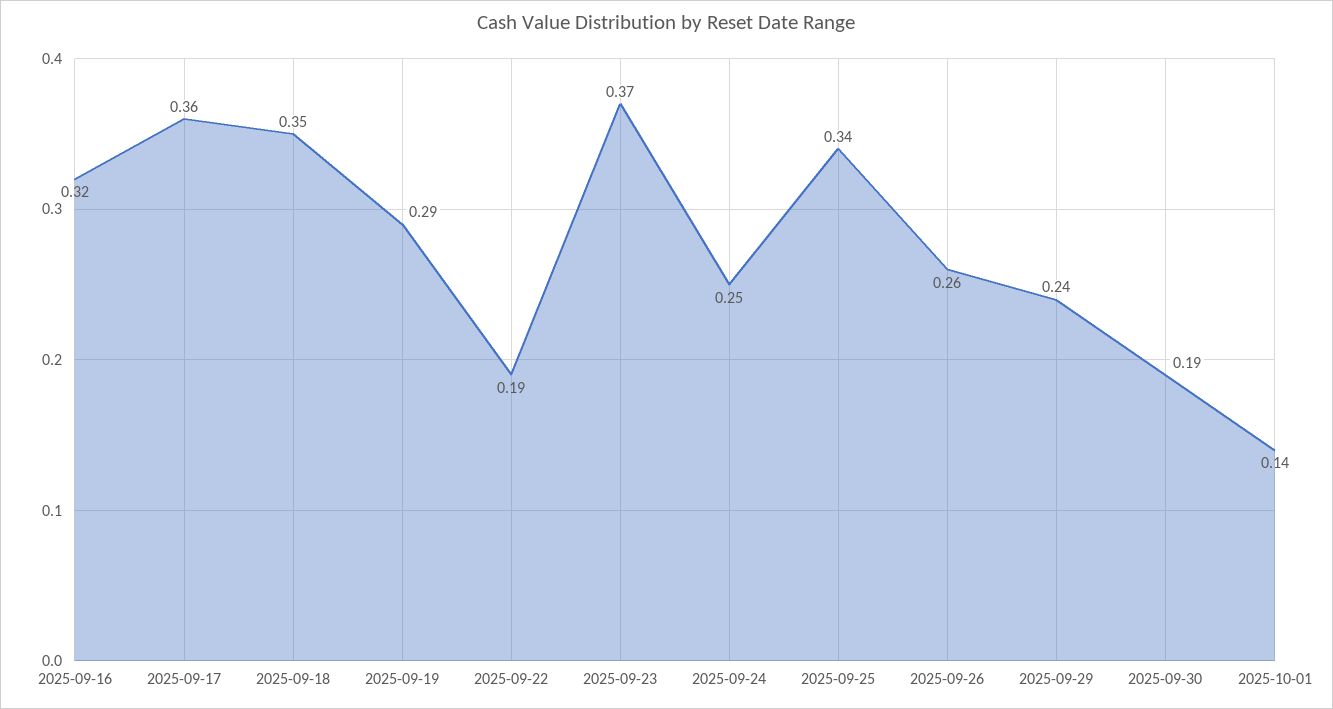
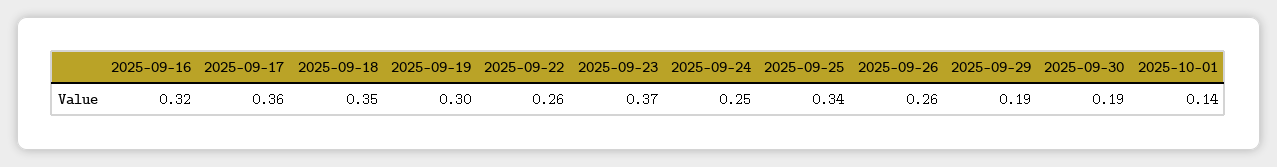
  {
    "2025-09-16": 0.32,
    "2025-09-17": 0.36,
    "2025-09-18": 0.35,
-   "2025-09-19": 0.29,
+   "2025-09-19": 0.3,
-   "2025-09-22": 0.19,
+   "2025-09-22": 0.26,
    "2025-09-23": 0.37,
    "2025-09-24": 0.25,
    "2025-09-25": 0.34,
    "2025-09-26": 0.26,
-   "2025-09-29": 0.24,
+   "2025-09-29": 0.19,
    "2025-09-30": 0.19,
    "2025-10-01": 0.14
  }

